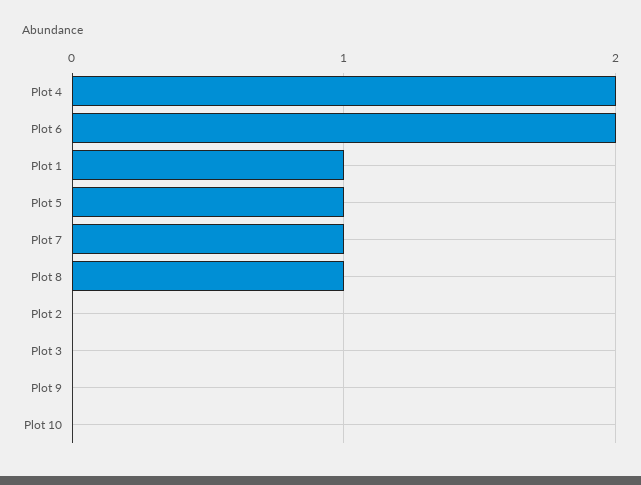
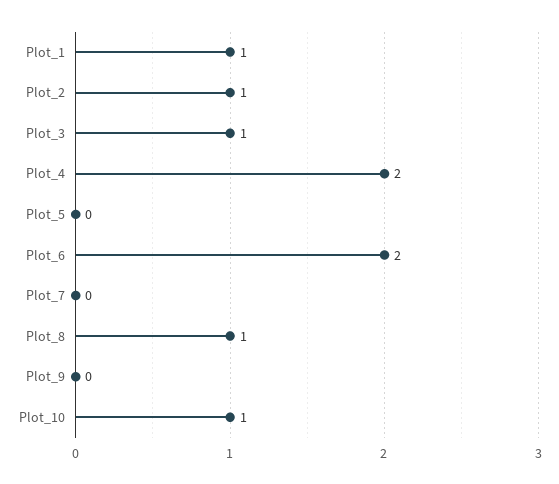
  {
    "Plot 4": 2,
    "Plot 6": 2,
    "Plot 1": 1,
-   "Plot 5": 1,
+   "Plot 5": 0,
-   "Plot 7": 1,
+   "Plot 7": 0,
    "Plot 8": 1,
-   "Plot 2": 0,
+   "Plot 2": 1,
-   "Plot 3": 0,
+   "Plot 3": 1,
    "Plot 9": 0,
-   "Plot 10": 0
+   "Plot 10": 1
  }

